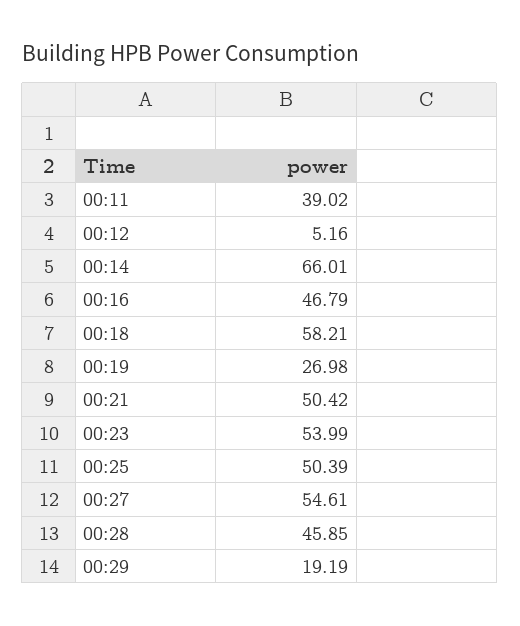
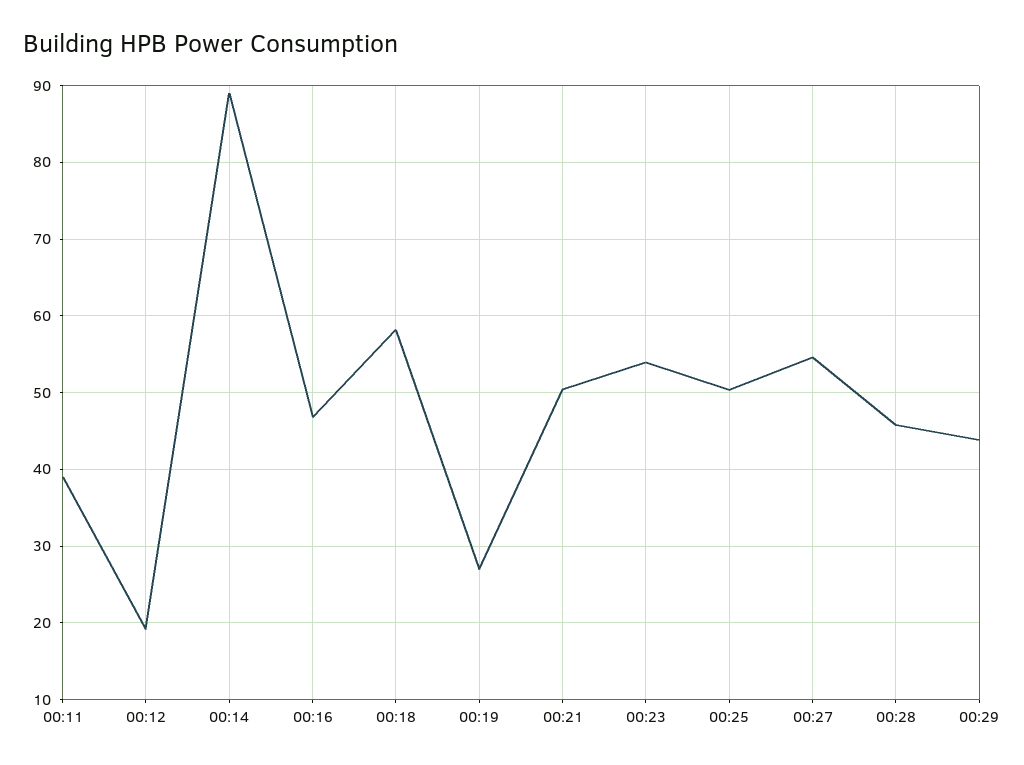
  {
    "00:11": 39.02,
-   "00:12": 5.16,
+   "00:12": 19,
-   "00:14": 66.01,
+   "00:14": 89,
    "00:16": 46.79,
    "00:18": 58.21,
    "00:19": 26.98,
    "00:21": 50.42,
    "00:23": 53.99,
    "00:25": 50.39,
    "00:27": 54.61,
    "00:28": 45.85,
-   "00:29": 19.19
+   "00:29": 44
  }

